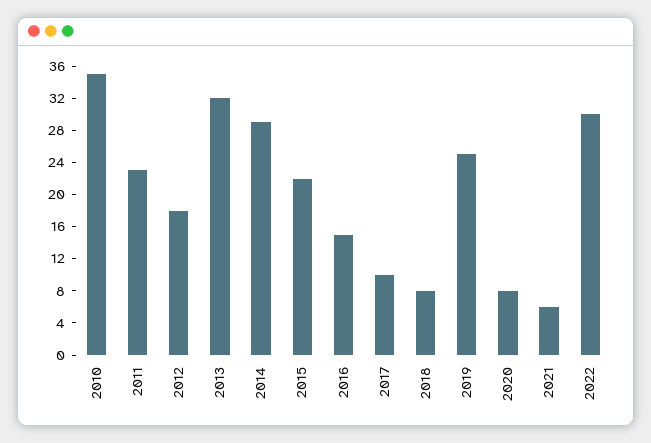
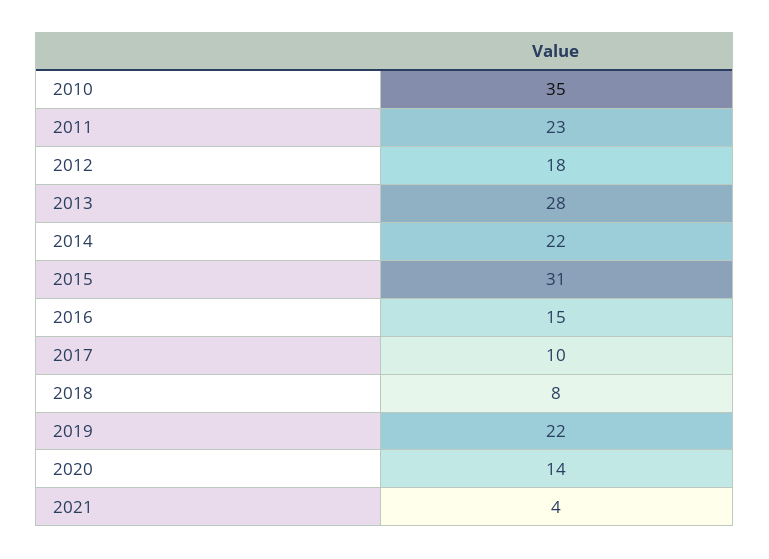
  {
    "2010": 35,
    "2011": 23,
    "2012": 18,
-   "2013": 32,
+   "2013": 28,
-   "2014": 29,
+   "2014": 22,
-   "2015": 22,
+   "2015": 31,
    "2016": 15,
    "2017": 10,
    "2018": 8,
-   "2019": 25,
+   "2019": 22,
-   "2020": 8,
+   "2020": 14,
-   "2021": 6,
+   "2021": 4
-   "2022": 30
  }

